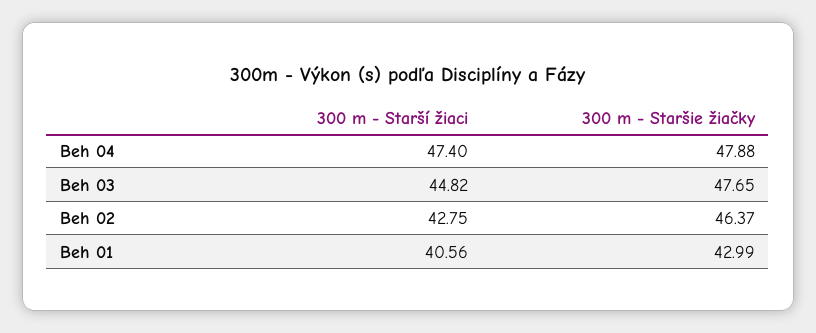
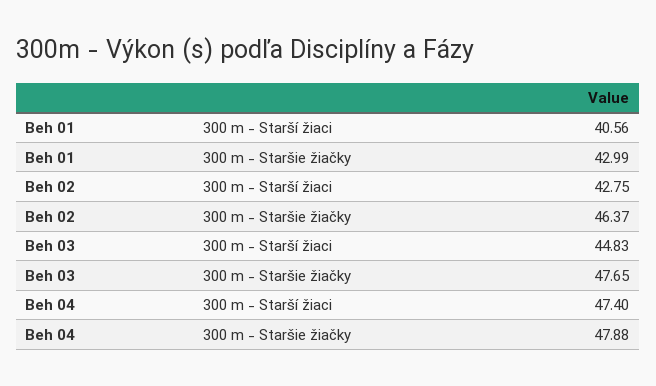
  {
    "300 m - Starší žiaci": {
      "Beh 04": 47.4,
-     "Beh 03": 44.82,
+     "Beh 03": 44.83,
      "Beh 02": 42.75,
      "Beh 01": 40.56
    },
    "300 m - Staršie žiačky": {
      "Beh 04": 47.88,
      "Beh 03": 47.65,
      "Beh 02": 46.37,
      "Beh 01": 42.99
    }
  }

